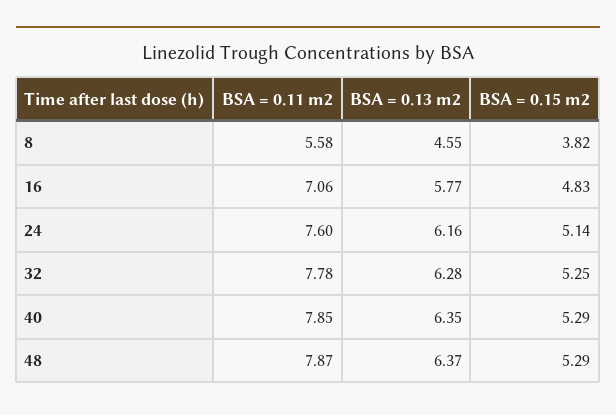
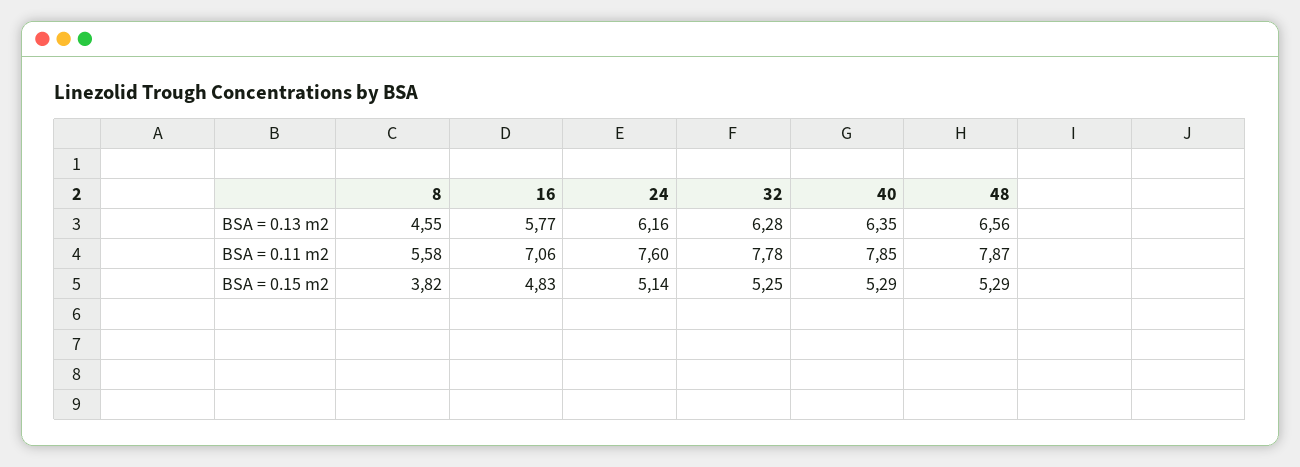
  {
    "BSA = 0.11 m2": {
      "8": 5.58,
      "16": 7.06,
      "24": 7.6,
      "32": 7.78,
      "40": 7.85,
      "48": 7.87
    },
    "BSA = 0.13 m2": {
      "8": 4.55,
      "16": 5.77,
      "24": 6.16,
      "32": 6.28,
      "40": 6.35,
-     "48": 6.37
+     "48": 6.56
    },
    "BSA = 0.15 m2": {
      "8": 3.82,
      "16": 4.83,
      "24": 5.14,
      "32": 5.25,
      "40": 5.29,
      "48": 5.29
    }
  }

